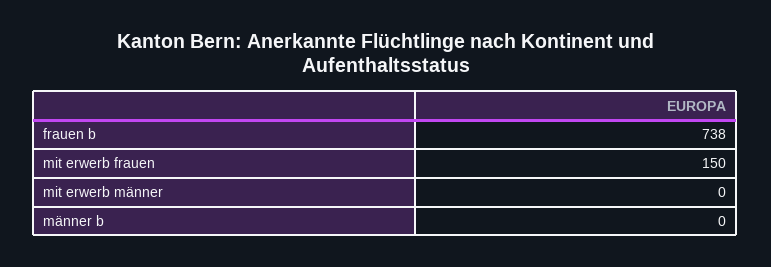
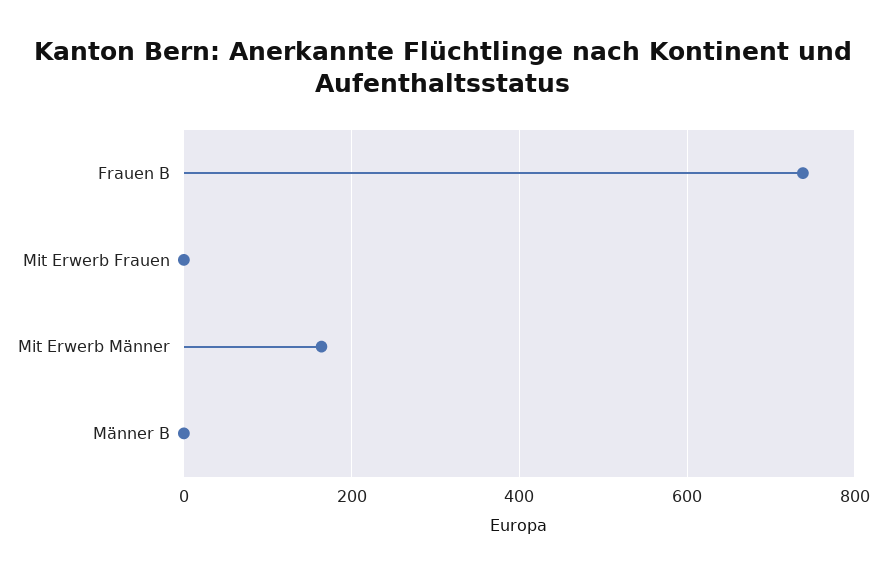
  {
    "frauen b": 738,
-   "mit erwerb frauen": 150,
+   "mit erwerb frauen": 0,
-   "mit erwerb männer": 0,
+   "mit erwerb männer": 160,
    "männer b": 0
  }

